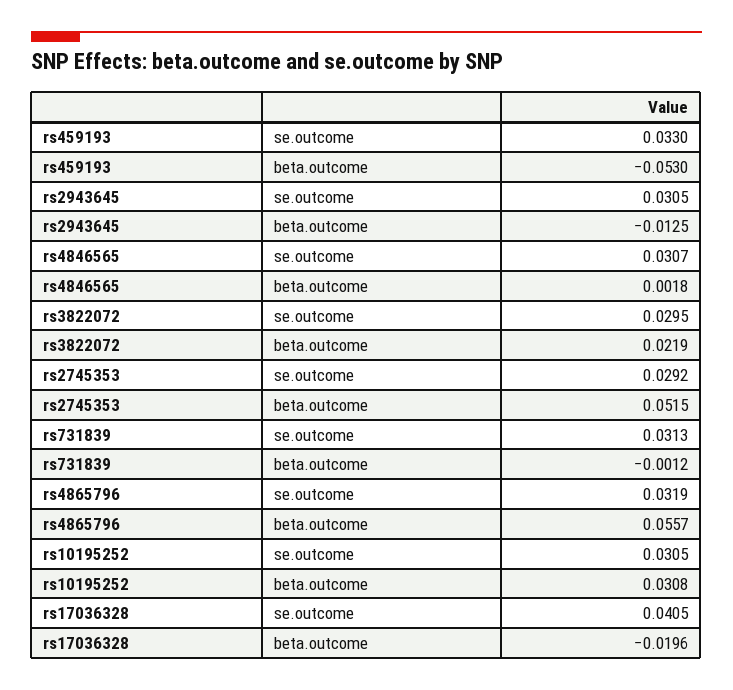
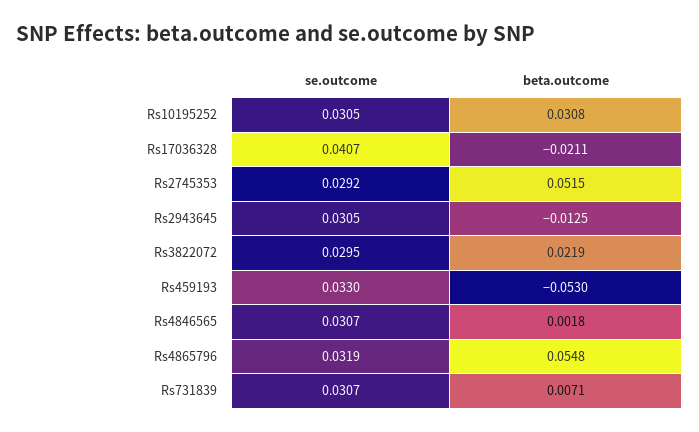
  {
    "rs459193": {
      "se.outcome": 0.033,
      "beta.outcome": -0.053
    },
    "rs2943645": {
      "se.outcome": 0.0305,
      "beta.outcome": -0.0125
    },
    "rs4846565": {
      "se.outcome": 0.0307,
      "beta.outcome": 0.0018
    },
    "rs3822072": {
      "se.outcome": 0.0295,
      "beta.outcome": 0.0219
    },
    "rs2745353": {
      "se.outcome": 0.0292,
      "beta.outcome": 0.0515
    },
    "rs731839": {
-     "se.outcome": 0.0313,
+     "se.outcome": 0.0307,
-     "beta.outcome": -0.0012
+     "beta.outcome": 0.0071
    },
    "rs4865796": {
      "se.outcome": 0.0319,
-     "beta.outcome": 0.0557
+     "beta.outcome": 0.0548
    },
    "rs10195252": {
      "se.outcome": 0.0305,
      "beta.outcome": 0.0308
    },
    "rs17036328": {
-     "se.outcome": 0.0405,
+     "se.outcome": 0.0407,
-     "beta.outcome": -0.0196
+     "beta.outcome": -0.0211
    }
  }

